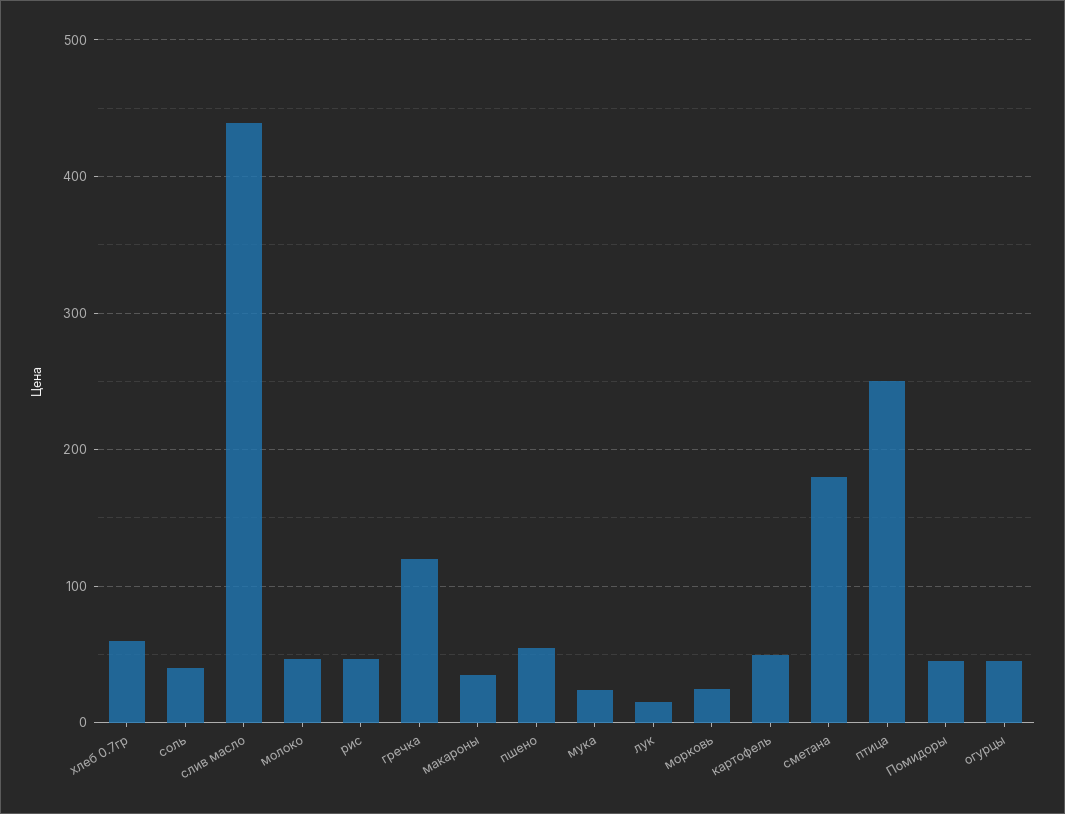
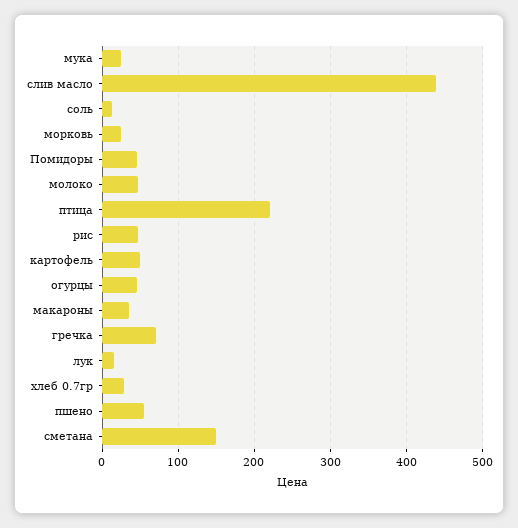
  {
-   "хлеб 0.7гр": 60,
+   "хлеб 0.7гр": 30,
-   "соль": 40,
+   "соль": 10,
    "слив масло": 440,
    "молоко": 50,
    "рис": 50,
-   "гречка": 120,
+   "гречка": 70,
    "макароны": 40,
    "пшено": 60,
    "мука": 20,
    "лук": 20,
    "морковь": 30,
    "картофель": 50,
-   "сметана": 180,
+   "сметана": 150,
-   "птица": 250,
+   "птица": 220,
    "Помидоры": 50,
    "огурцы": 50
  }

